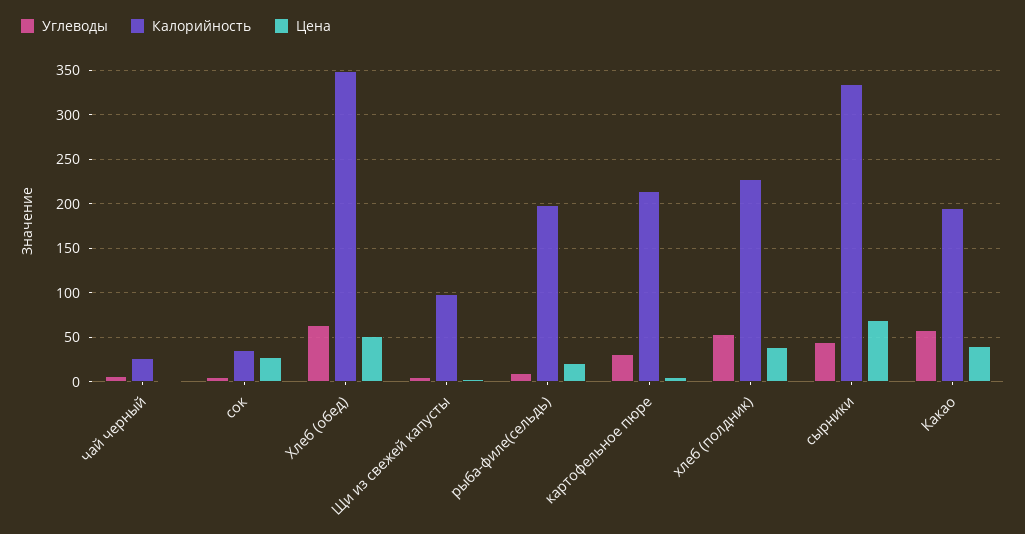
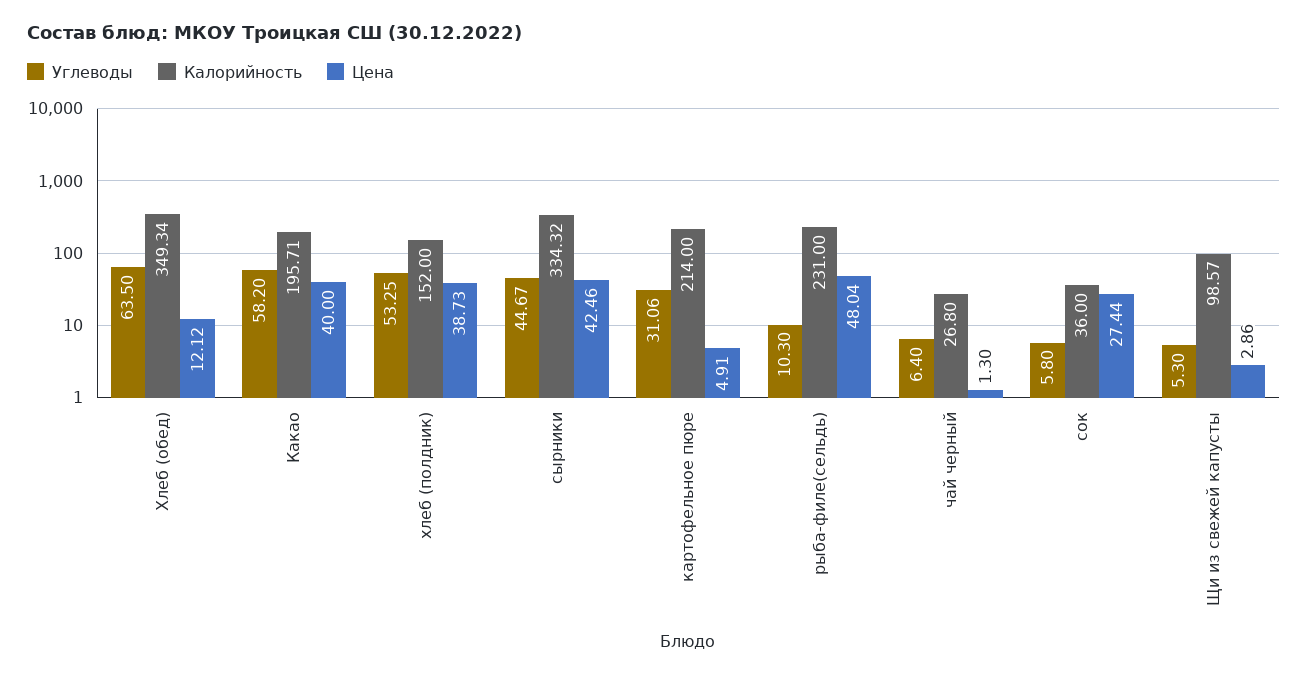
  {
    "Углеводы": {
      "чай черный": 6.4,
      "сок": 5.8,
      "Хлеб (обед)": 63.5,
      "Щи из свежей капусты": 5.3,
      "рыба-филе(сельдь)": 10.3,
      "картофельное пюре": 31.06,
      "хлеб (полдник)": 53.25,
      "сырники": 44.67,
      "Какао": 58.2
    },
    "Калорийность": {
      "чай черный": 26.8,
      "сок": 36,
      "Хлеб (обед)": 349.34,
      "Щи из свежей капусты": 98.57,
-     "рыба-филе(сельдь)": 200,
+     "рыба-филе(сельдь)": 231,
      "картофельное пюре": 214,
-     "хлеб (полдник)": 230,
+     "хлеб (полдник)": 152,
      "сырники": 334.32,
      "Какао": 195.71
    },
    "Цена": {
      "чай черный": 1.3,
      "сок": 27.44,
-     "Хлеб (обед)": 50,
+     "Хлеб (обед)": 12.12,
      "Щи из свежей капусты": 2.86,
-     "рыба-филе(сельдь)": 20,
+     "рыба-филе(сельдь)": 48.04,
      "картофельное пюре": 4.91,
      "хлеб (полдник)": 38.73,
-     "сырники": 70,
+     "сырники": 42.46,
      "Какао": 40
    }
  }

